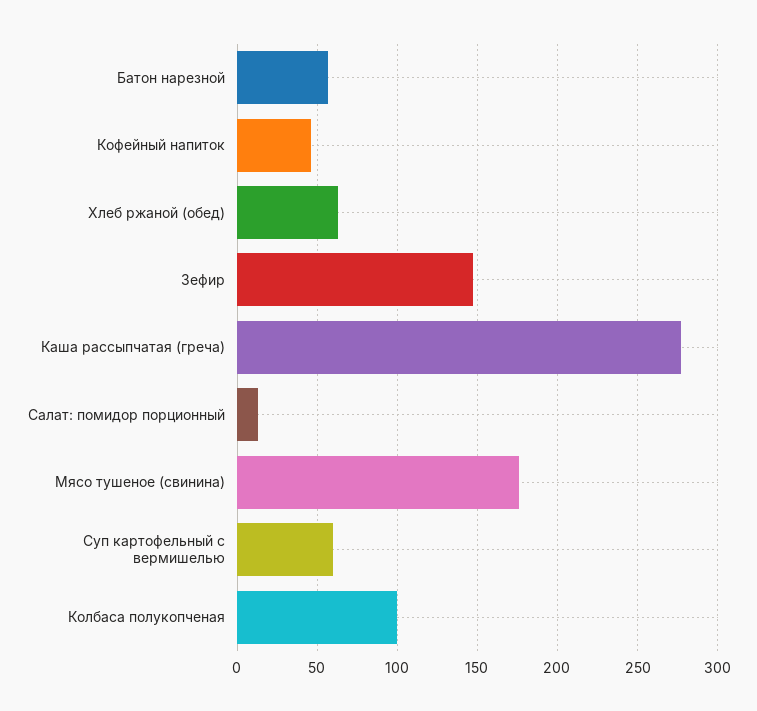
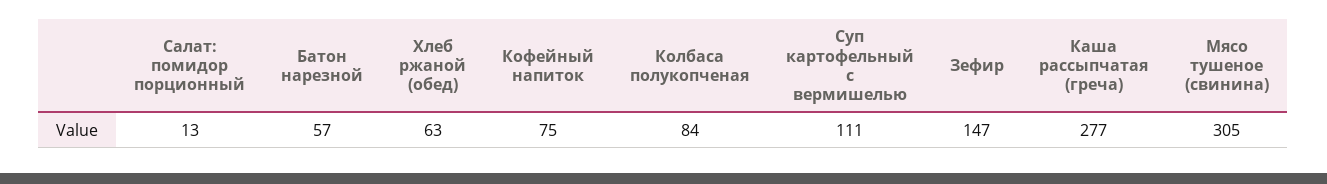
  {
    "Батон нарезной": 57,
-   "Кофейный напиток": 45,
+   "Кофейный напиток": 75,
    "Хлеб ржаной (обед)": 63,
    "Зефир": 147,
    "Каша рассыпчатая (греча)": 277,
    "Салат: помидор порционный": 13,
-   "Мясо тушеное (свинина)": 175,
+   "Мясо тушеное (свинина)": 305,
-   "Суп картофельный с вермишелью": 60,
+   "Суп картофельный с вермишелью": 111,
-   "Колбаса полукопченая": 100
+   "Колбаса полукопченая": 84
  }

